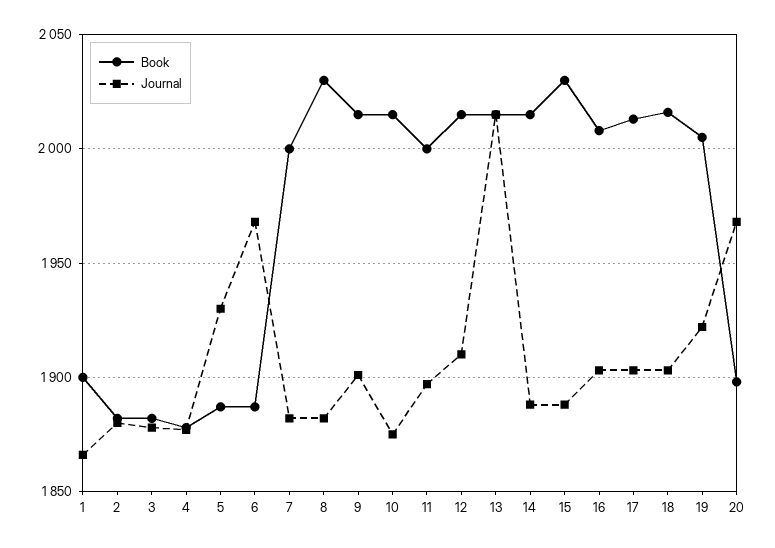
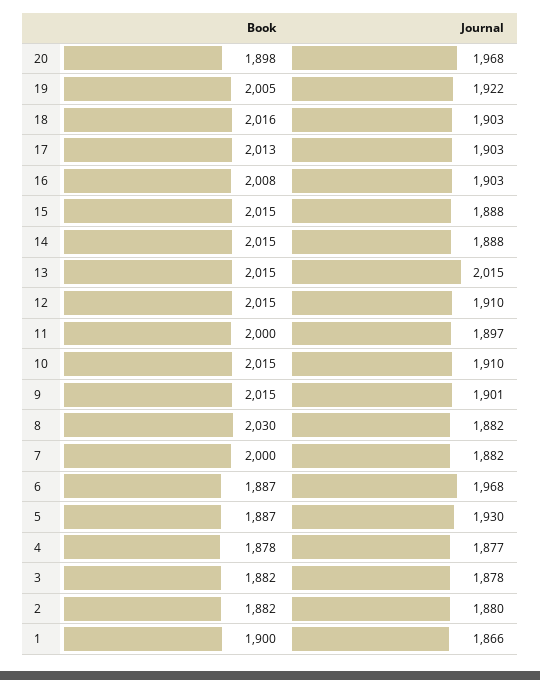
  {
    "Book": {
      "1": 1900,
      "2": 1882,
      "3": 1882,
      "4": 1878,
      "5": 1887,
      "6": 1887,
      "7": 2000,
      "8": 2030,
      "9": 2015,
      "10": 2015,
      "11": 2000,
      "12": 2015,
      "13": 2015,
      "14": 2015,
-     "15": 2030,
+     "15": 2015,
      "16": 2008,
      "17": 2013,
      "18": 2016,
      "19": 2005,
      "20": 1898
    },
    "Journal": {
      "1": 1866,
      "2": 1880,
      "3": 1878,
      "4": 1877,
      "5": 1930,
      "6": 1968,
      "7": 1882,
      "8": 1882,
      "9": 1901,
-     "10": 1875,
+     "10": 1910,
      "11": 1897,
      "12": 1910,
      "13": 2015,
      "14": 1888,
      "15": 1888,
      "16": 1903,
      "17": 1903,
      "18": 1903,
      "19": 1922,
      "20": 1968
    }
  }

